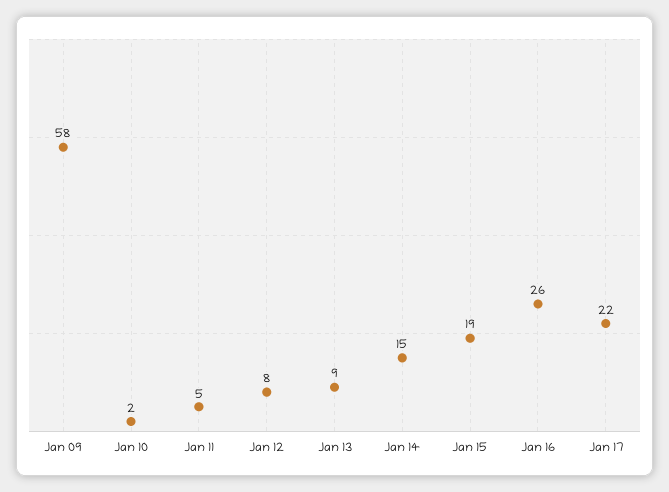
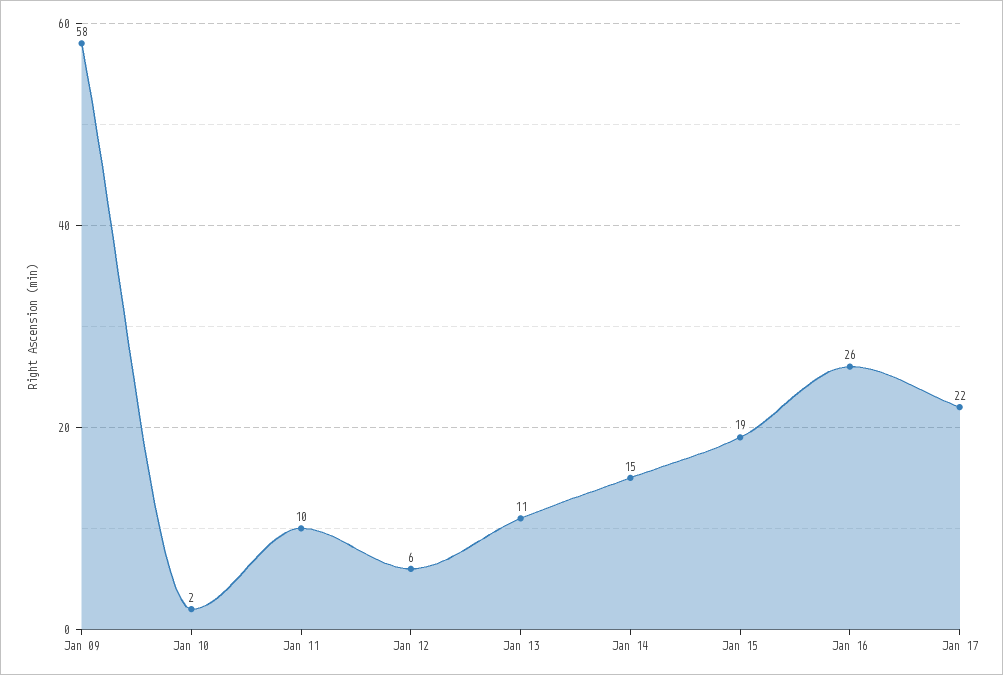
  {
    "Jan 09": 58,
    "Jan 10": 2,
-   "Jan 11": 5,
+   "Jan 11": 10,
-   "Jan 12": 8,
+   "Jan 12": 6,
-   "Jan 13": 9,
+   "Jan 13": 11,
    "Jan 14": 15,
    "Jan 15": 19,
    "Jan 16": 26,
    "Jan 17": 22
  }

